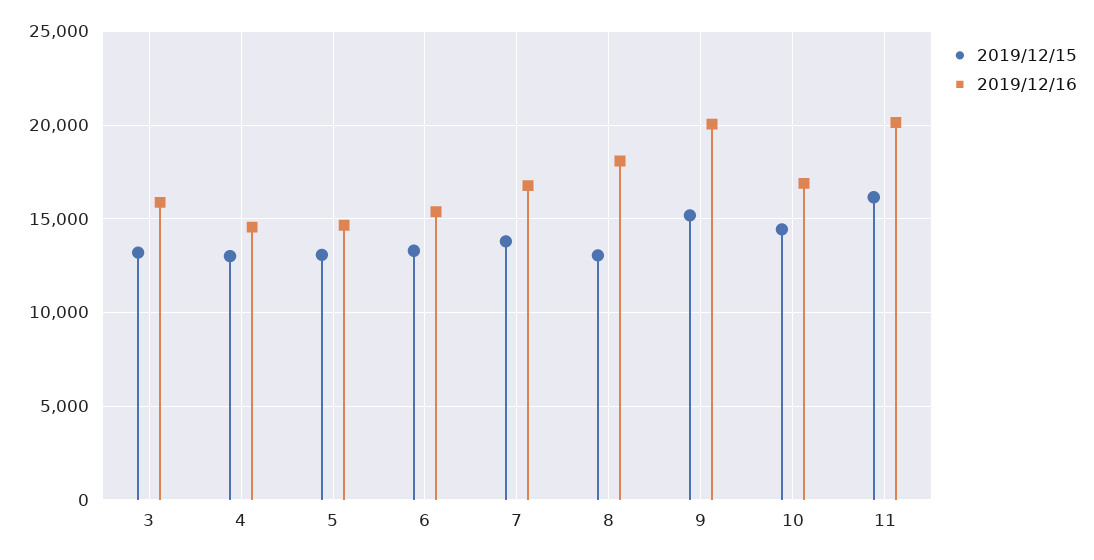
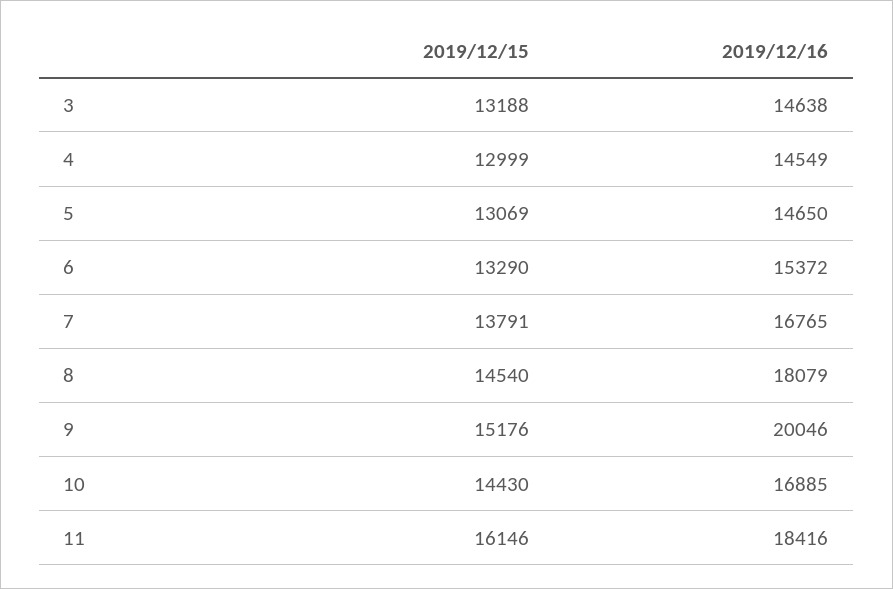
  {
    "2019/12/15": {
      "3": 13188,
      "4": 12999,
      "5": 13069,
      "6": 13290,
      "7": 13791,
-     "8": 13000,
+     "8": 14540,
      "9": 15176,
      "10": 14430,
      "11": 16146
    },
    "2019/12/16": {
-     "3": 16000,
+     "3": 14638,
      "4": 14549,
      "5": 14650,
      "6": 15372,
      "7": 16765,
      "8": 18079,
      "9": 20046,
      "10": 16885,
-     "11": 20000
+     "11": 18416
    }
  }

